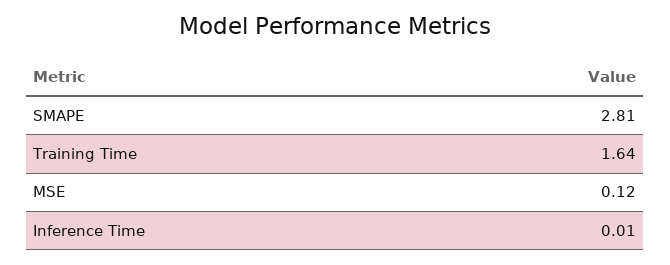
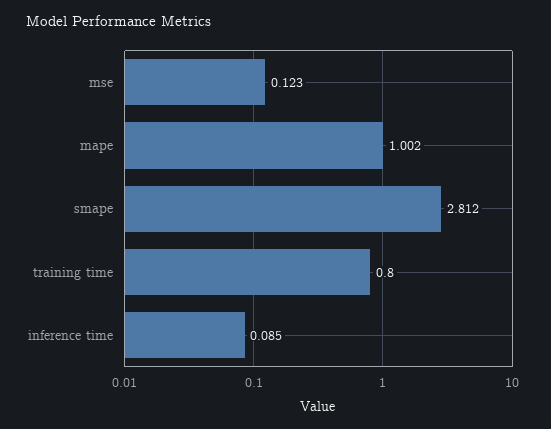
  {
    "SMAPE": 2.812,
-   "Training Time": 1.64,
+   "Training Time": 0.8,
    "MSE": 0.123,
-   "Inference Time": 0.01
+   "Inference Time": 0.085,
+   "mape": 1.002
  }

